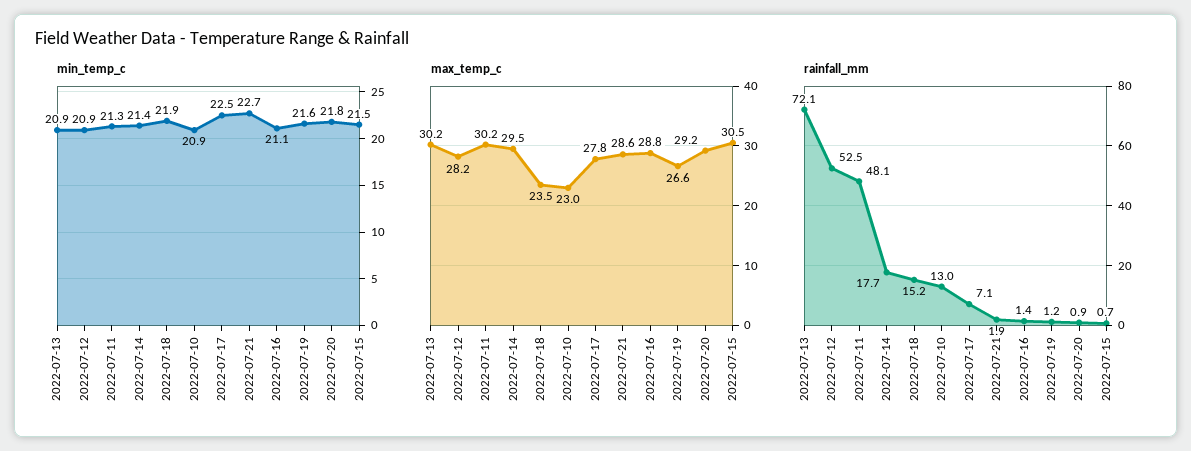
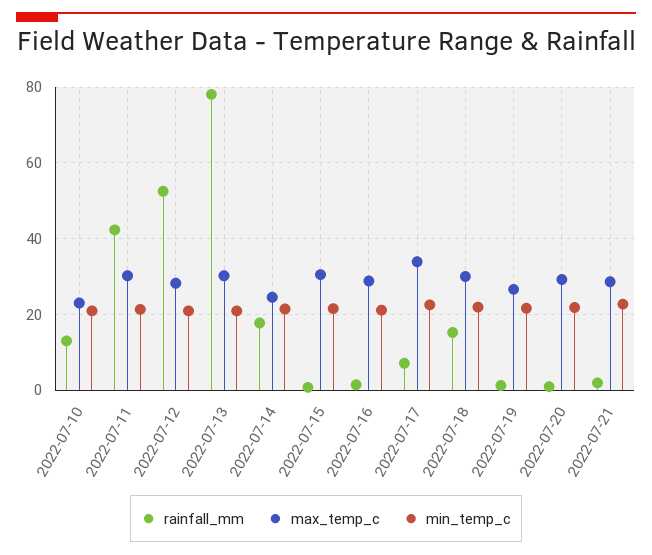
  {
    "min_temp_c": {
      "2022-07-13": 20.9,
      "2022-07-12": 20.9,
      "2022-07-11": 21.3,
      "2022-07-14": 21.4,
      "2022-07-18": 21.9,
      "2022-07-10": 20.9,
      "2022-07-17": 22.5,
      "2022-07-21": 22.7,
      "2022-07-16": 21.1,
      "2022-07-19": 21.6,
      "2022-07-20": 21.8,
      "2022-07-15": 21.5
    },
    "max_temp_c": {
      "2022-07-13": 30.2,
      "2022-07-12": 28.2,
      "2022-07-11": 30.2,
-     "2022-07-14": 29.5,
+     "2022-07-14": 24,
-     "2022-07-18": 23.5,
+     "2022-07-18": 30,
      "2022-07-10": 23,
-     "2022-07-17": 27.8,
+     "2022-07-17": 34,
      "2022-07-21": 28.6,
      "2022-07-16": 28.8,
      "2022-07-19": 26.6,
      "2022-07-20": 29.2,
      "2022-07-15": 30.5
    },
    "rainfall_mm": {
-     "2022-07-13": 72.1,
+     "2022-07-13": 78,
      "2022-07-12": 52.5,
-     "2022-07-11": 48.1,
+     "2022-07-11": 42,
      "2022-07-14": 17.7,
      "2022-07-18": 15.2,
      "2022-07-10": 13,
      "2022-07-17": 7.1,
      "2022-07-21": 1.9,
      "2022-07-16": 1.4,
      "2022-07-19": 1.2,
      "2022-07-20": 0.9,
      "2022-07-15": 0.7
    }
  }

